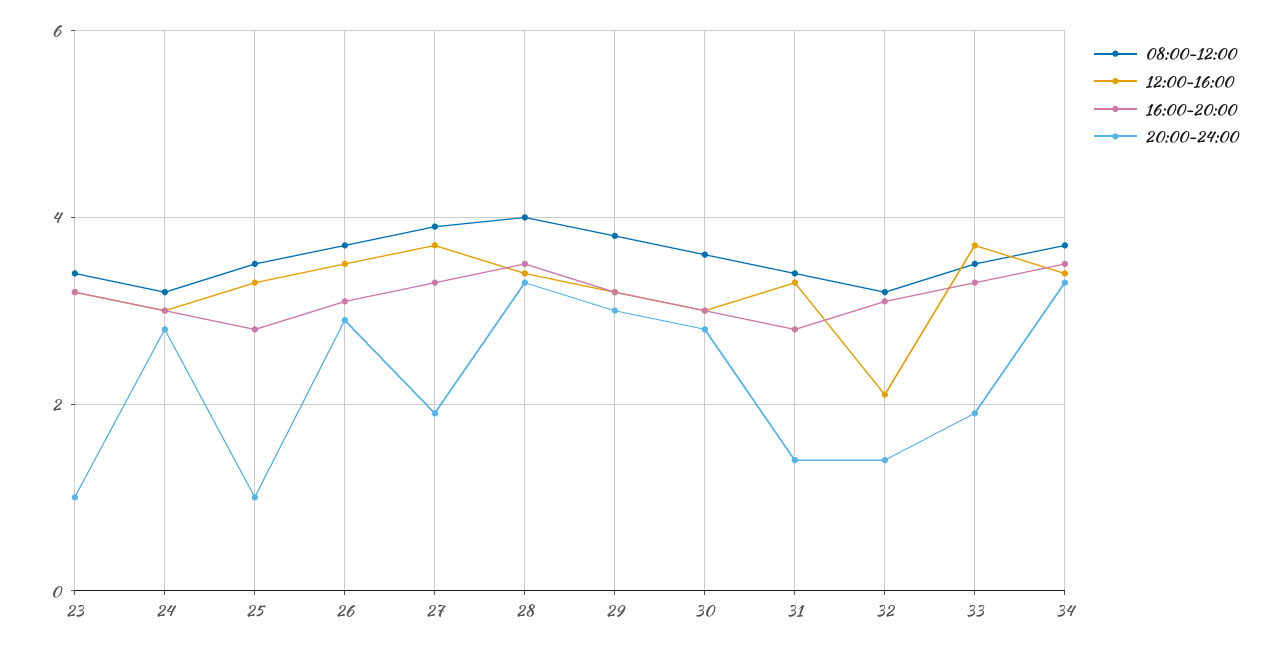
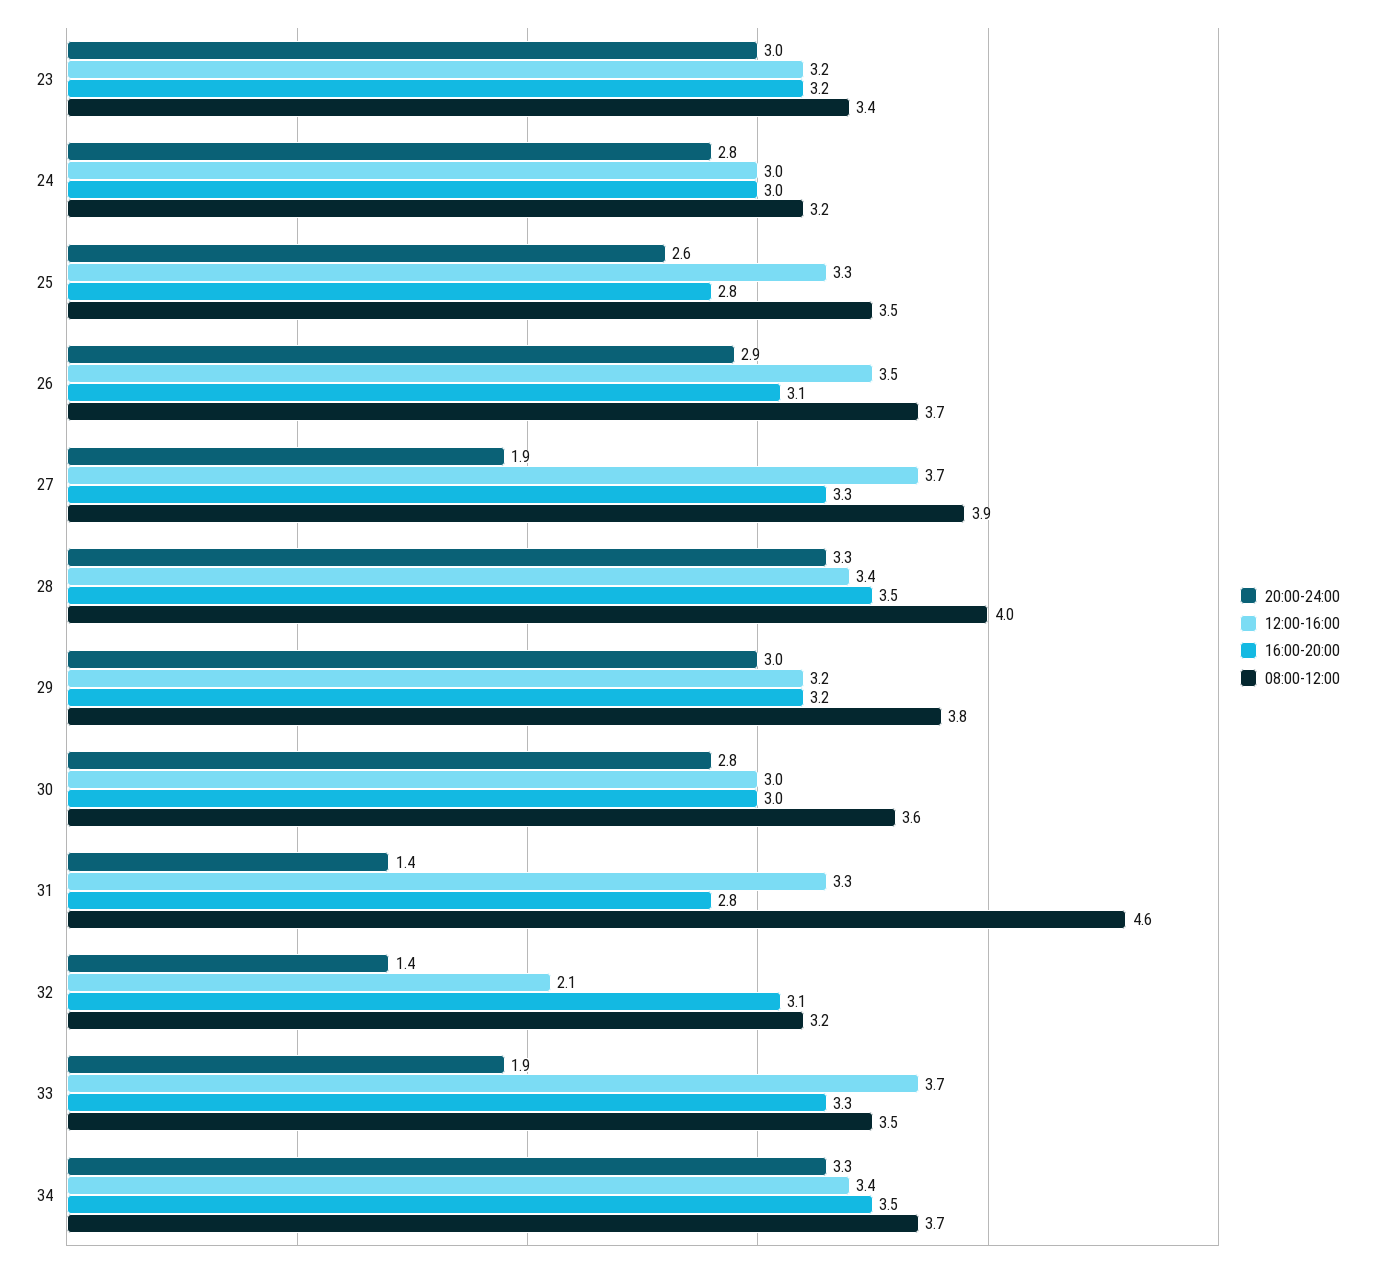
  {
    "08:00-12:00": {
      "23": 3.4,
      "24": 3.2,
      "25": 3.5,
      "26": 3.7,
      "27": 3.9,
      "28": 4,
      "29": 3.8,
      "30": 3.6,
-     "31": 3.5,
+     "31": 4.6,
      "32": 3.2,
      "33": 3.5,
      "34": 3.7
    },
    "12:00-16:00": {
      "23": 3.2,
      "24": 3,
      "25": 3.3,
      "26": 3.5,
      "27": 3.7,
      "28": 3.4,
      "29": 3.2,
      "30": 3,
      "31": 3.3,
      "32": 2.1,
      "33": 3.7,
      "34": 3.4
    },
    "16:00-20:00": {
      "23": 3.2,
      "24": 3,
      "25": 2.8,
      "26": 3.1,
      "27": 3.3,
      "28": 3.5,
      "29": 3.2,
      "30": 3,
      "31": 2.8,
      "32": 3.1,
      "33": 3.3,
      "34": 3.5
    },
    "20:00-24:00": {
-     "23": 1,
+     "23": 3,
      "24": 2.8,
-     "25": 1,
+     "25": 2.6,
      "26": 2.9,
      "27": 1.9,
      "28": 3.3,
      "29": 3,
      "30": 2.8,
      "31": 1.4,
      "32": 1.4,
      "33": 1.9,
      "34": 3.3
    }
  }

